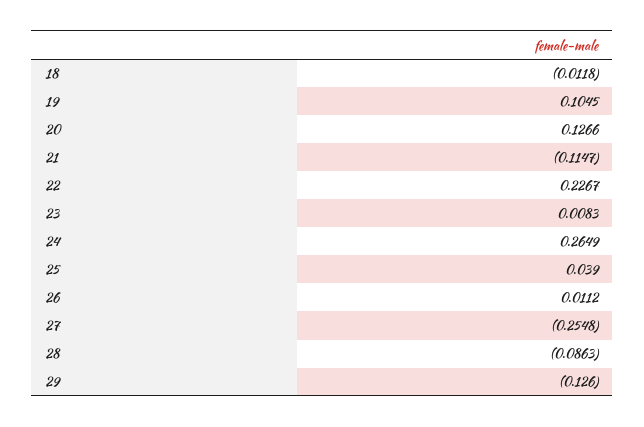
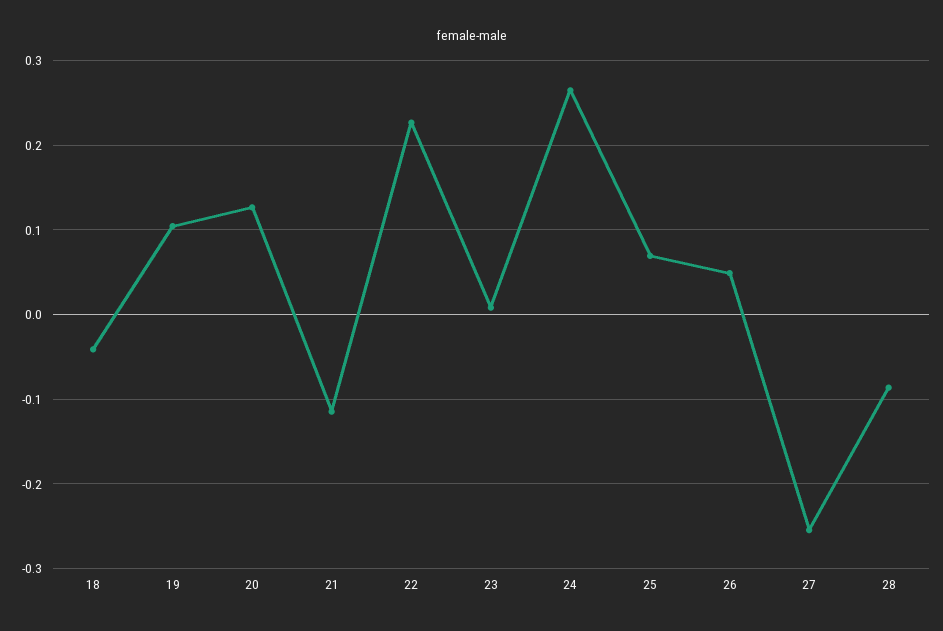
  {
-   "18": -0.0118,
+   "18": -0.04,
    "19": 0.1045,
    "20": 0.1266,
    "21": -0.1147,
    "22": 0.2267,
    "23": 0.0083,
    "24": 0.2649,
-   "25": 0.039,
+   "25": 0.07,
-   "26": 0.0112,
+   "26": 0.05,
    "27": -0.2548,
-   "28": -0.0863,
+   "28": -0.0863
-   "29": -0.126
  }

